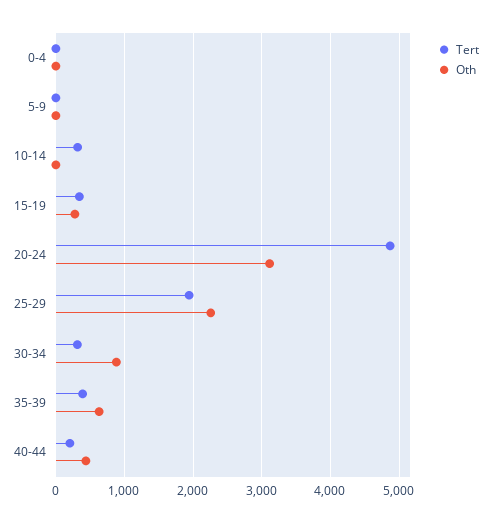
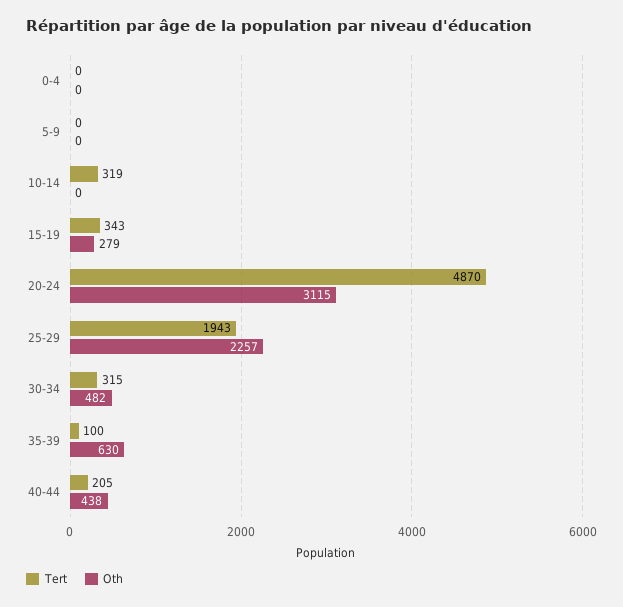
  {
    "Tert": {
      "0-4": 0,
      "5-9": 0,
      "10-14": 319,
      "15-19": 343,
      "20-24": 4870,
      "25-29": 1943,
      "30-34": 315,
-     "35-39": 400,
+     "35-39": 100,
      "40-44": 205
    },
    "Oth": {
      "0-4": 0,
      "5-9": 0,
      "10-14": 0,
      "15-19": 279,
      "20-24": 3115,
      "25-29": 2257,
-     "30-34": 900,
+     "30-34": 482,
      "35-39": 630,
      "40-44": 438
    }
  }

